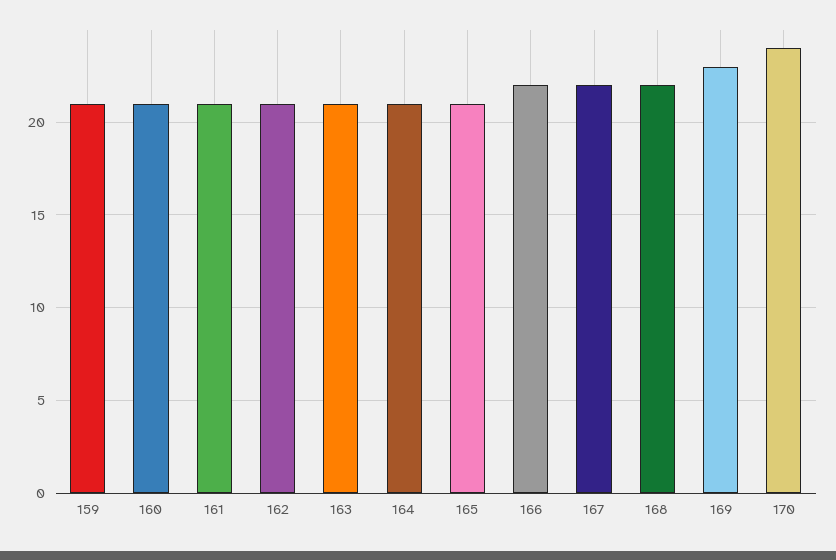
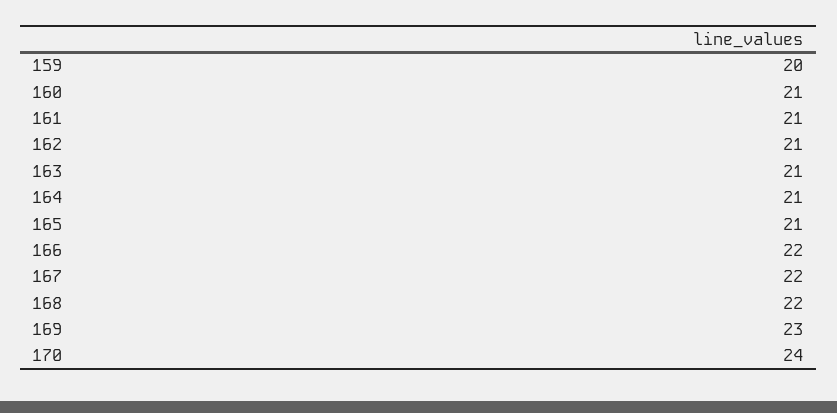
  {
-   "159": 21,
+   "159": 20,
    "160": 21,
    "161": 21,
    "162": 21,
    "163": 21,
    "164": 21,
    "165": 21,
    "166": 22,
    "167": 22,
    "168": 22,
    "169": 23,
    "170": 24
  }

